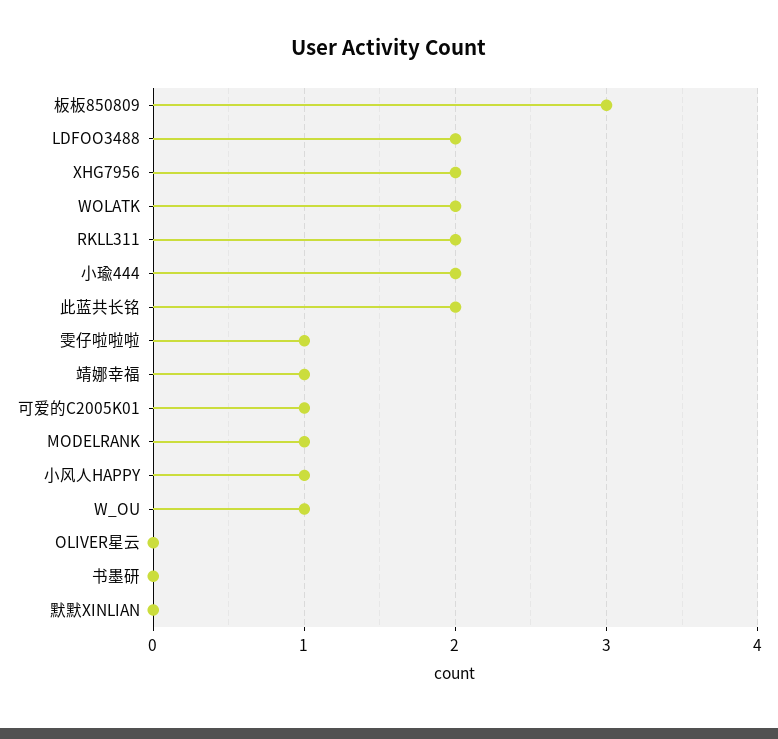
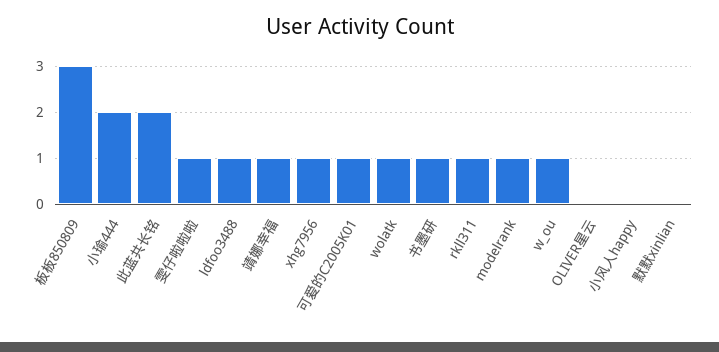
  {
    "板板850809": 3,
-   "LDFOO3488": 2,
+   "LDFOO3488": 1,
-   "XHG7956": 2,
+   "XHG7956": 1,
-   "WOLATK": 2,
+   "WOLATK": 1,
-   "RKLL311": 2,
+   "RKLL311": 1,
    "小瑜444": 2,
    "此蓝共长铭": 2,
    "雯仔啦啦啦": 1,
    "靖娜幸福": 1,
    "可爱的C2005K01": 1,
    "MODELRANK": 1,
-   "小风人HAPPY": 1,
+   "小风人HAPPY": 0,
    "W_OU": 1,
    "OLIVER星云": 0,
-   "书墨研": 0,
+   "书墨研": 1,
    "默默XINLIAN": 0
  }

